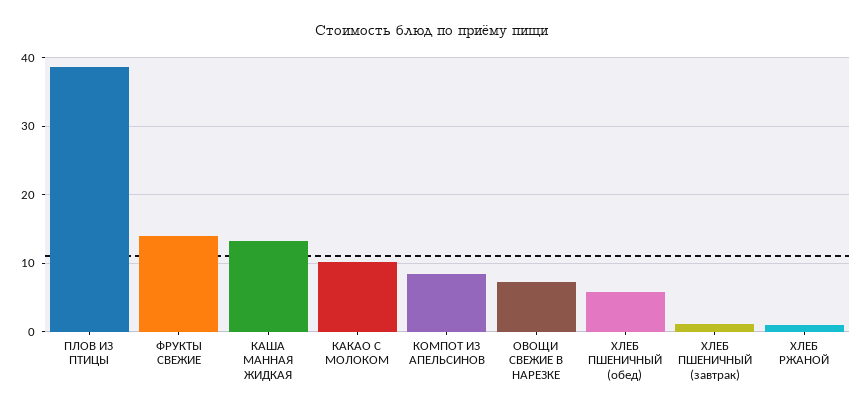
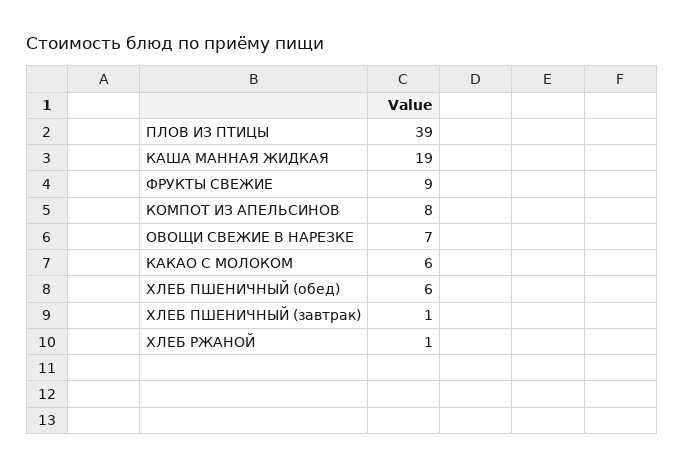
  {
    "ПЛОВ ИЗ ПТИЦЫ": 39,
-   "ФРУКТЫ СВЕЖИЕ": 14,
+   "ФРУКТЫ СВЕЖИЕ": 9,
-   "КАША МАННАЯ ЖИДКАЯ": 13,
+   "КАША МАННАЯ ЖИДКАЯ": 19,
-   "КАКАО С МОЛОКОМ": 10,
+   "КАКАО С МОЛОКОМ": 6,
    "КОМПОТ ИЗ АПЕЛЬСИНОВ": 8,
    "ОВОЩИ СВЕЖИЕ В НАРЕЗКЕ": 7,
    "ХЛЕБ ПШЕНИЧНЫЙ (обед)": 6,
    "ХЛЕБ ПШЕНИЧНЫЙ (завтрак)": 1,
    "ХЛЕБ РЖАНОЙ": 1
  }

